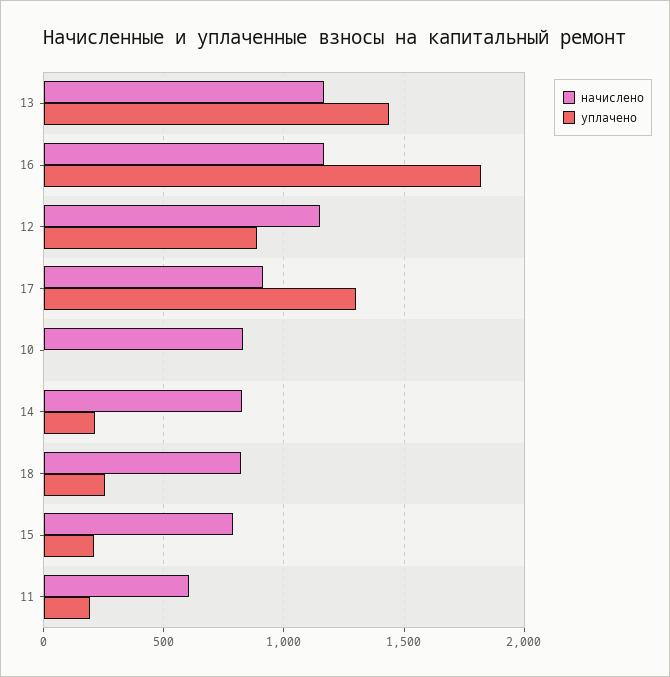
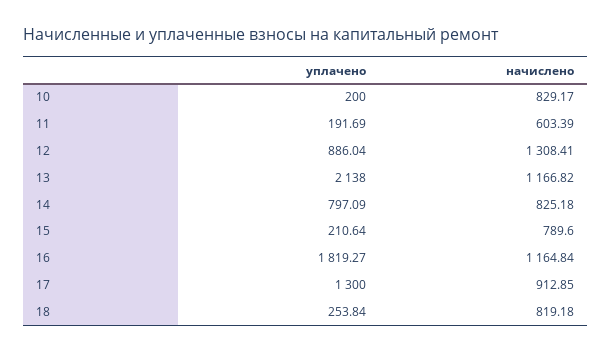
  {
    "начислено": {
      "13": 1166.82,
      "16": 1164.84,
-     "12": 1150,
+     "12": 1308.41,
      "17": 912.85,
      "10": 829.17,
      "14": 825.18,
      "18": 819.18,
      "15": 789.6,
      "11": 603.39
    },
    "уплачено": {
-     "13": 1450,
+     "13": 2138,
      "16": 1819.27,
      "12": 886.04,
      "17": 1300,
-     "10": 0,
+     "10": 200,
-     "14": 200,
+     "14": 797.09,
      "18": 253.84,
      "15": 210.64,
      "11": 191.69
    }
  }

